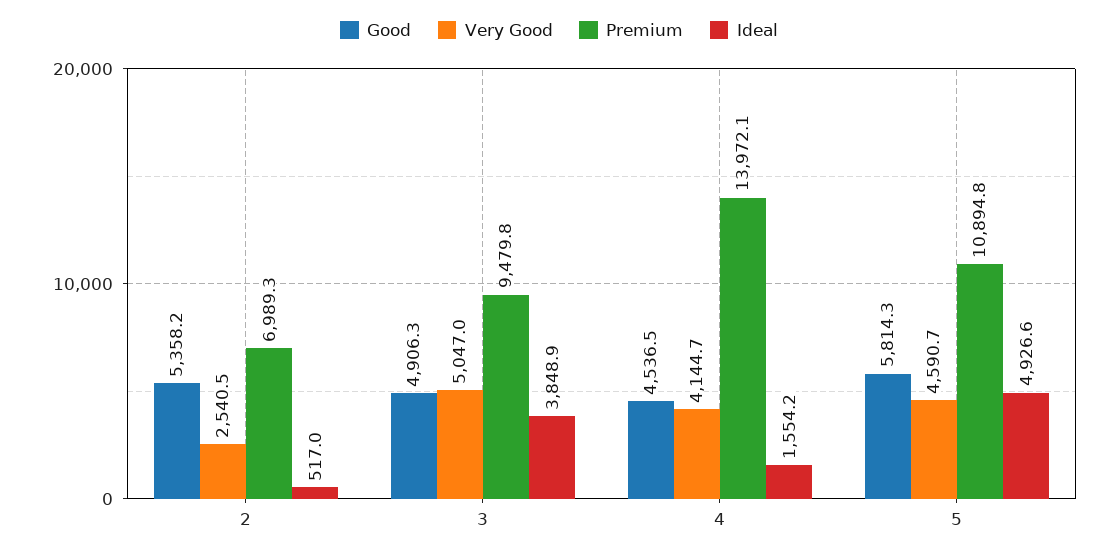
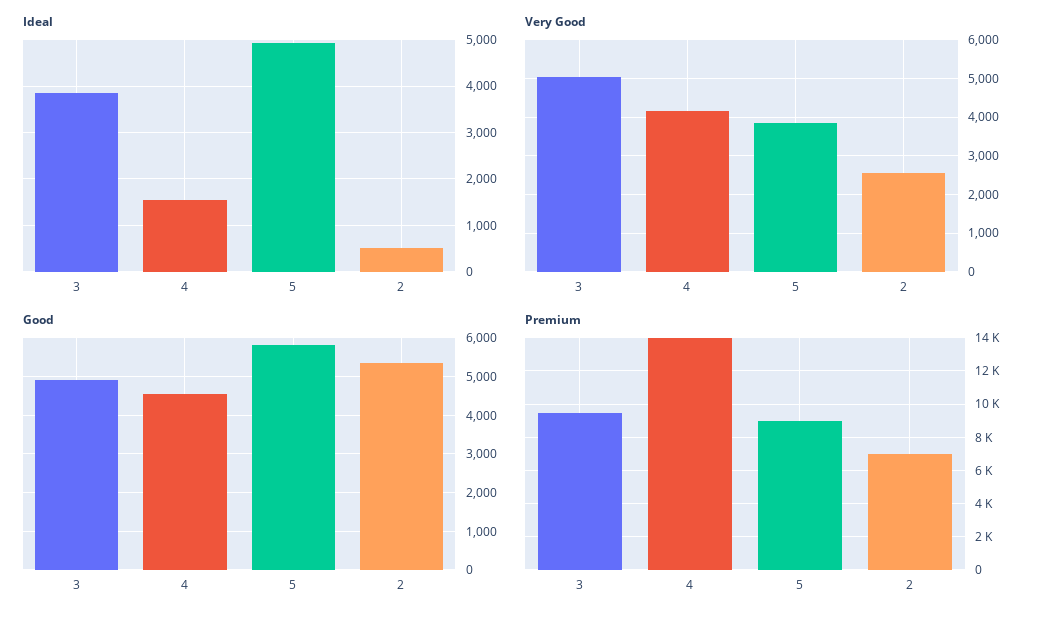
  {
    "Good": {
      "2": 5358.2,
      "3": 4906.3,
      "4": 4536.5,
      "5": 5814.3
    },
    "Very Good": {
      "2": 2540.5,
      "3": 5047,
      "4": 4144.7,
-     "5": 4590.7
+     "5": 3800
    },
    "Premium": {
      "2": 6989.3,
      "3": 9479.8,
      "4": 13972.1,
-     "5": 10894.8
+     "5": 9000
    },
    "Ideal": {
      "2": 517,
      "3": 3848.9,
      "4": 1554.2,
      "5": 4926.6
    }
  }

